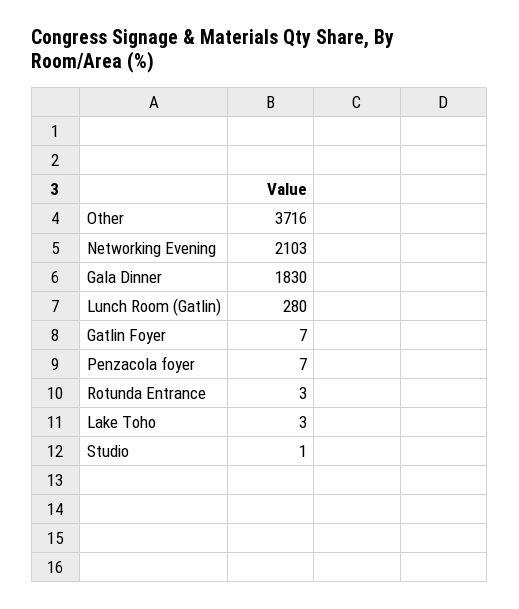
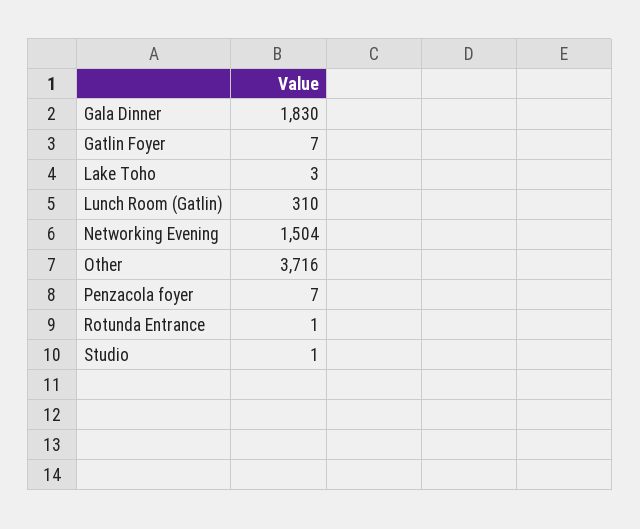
  {
    "Other": 3716,
-   "Networking Evening": 2103,
+   "Networking Evening": 1504,
    "Gala Dinner": 1830,
-   "Lunch Room (Gatlin)": 280,
+   "Lunch Room (Gatlin)": 310,
    "Gatlin Foyer": 7,
    "Penzacola foyer": 7,
-   "Rotunda Entrance": 3,
+   "Rotunda Entrance": 1,
    "Lake Toho": 3,
    "Studio": 1
  }

